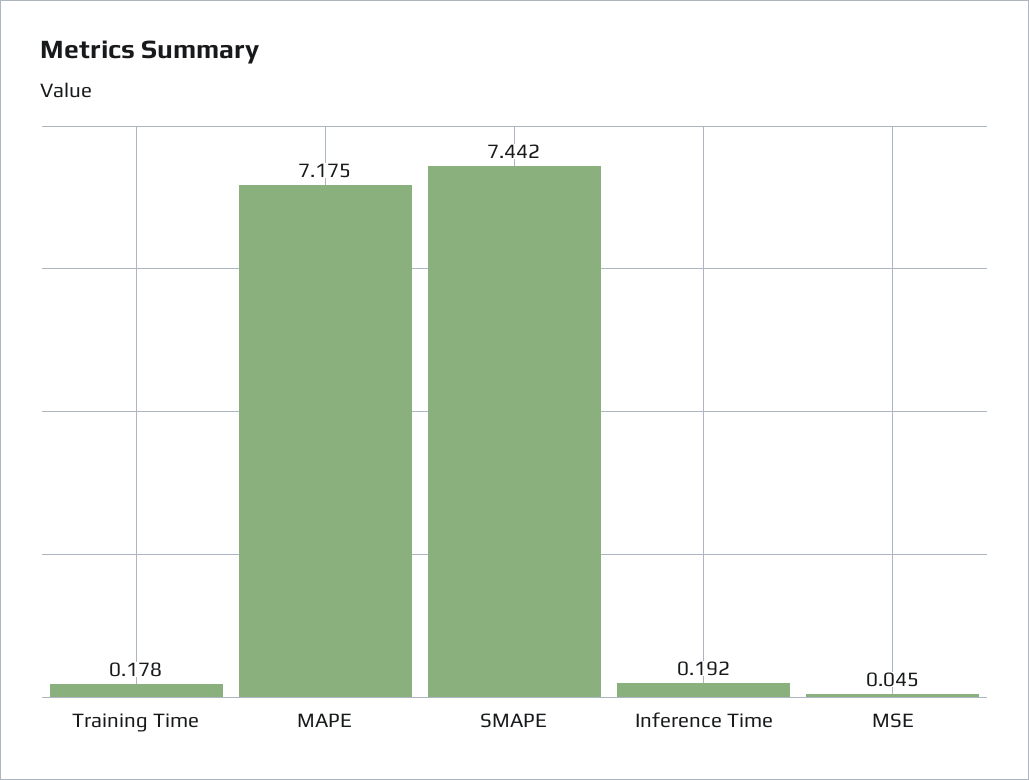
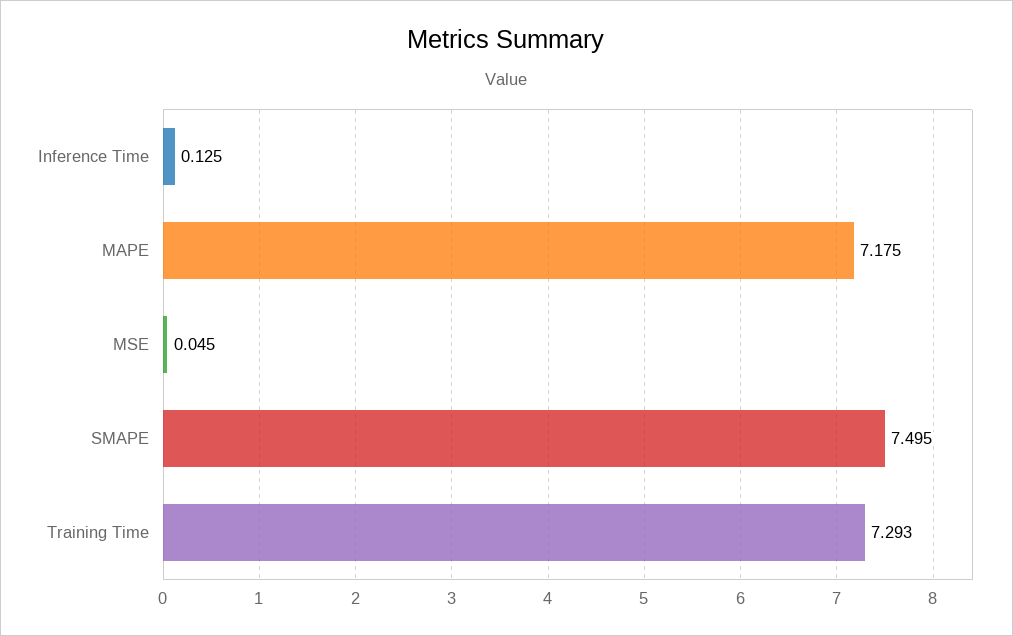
  {
-   "Training Time": 0.178,
+   "Training Time": 7.293,
    "MAPE": 7.175,
-   "SMAPE": 7.442,
+   "SMAPE": 7.495,
-   "Inference Time": 0.192,
+   "Inference Time": 0.125,
    "MSE": 0.045
  }

